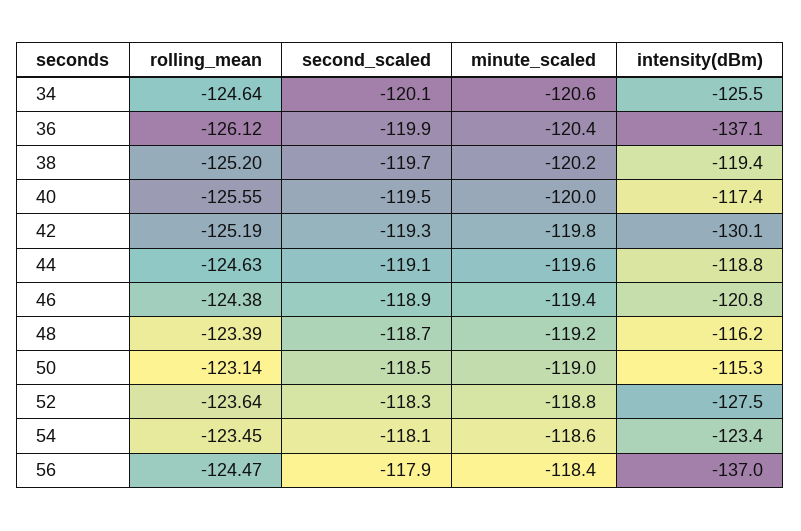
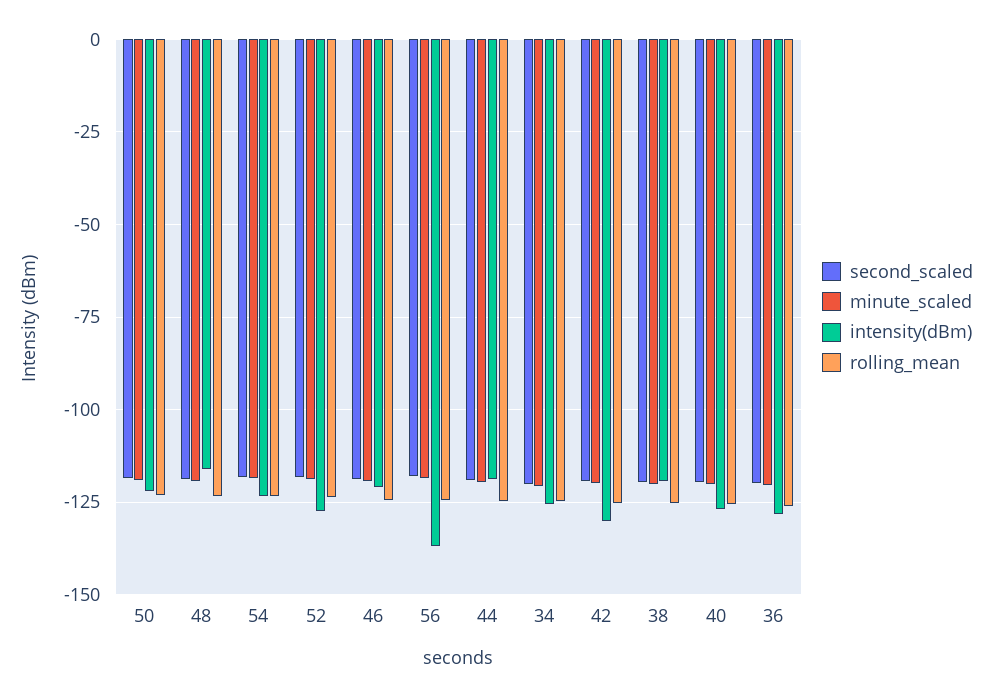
  {
    "rolling_mean": {
      "34": -124.64,
      "36": -126.12,
      "38": -125.2,
      "40": -125.55,
      "42": -125.19,
      "44": -124.63,
      "46": -124.38,
      "48": -123.39,
      "50": -123.14,
      "52": -123.64,
      "54": -123.45,
      "56": -124.47
    },
    "second_scaled": {
      "34": -120.1,
      "36": -119.9,
      "38": -119.7,
      "40": -119.5,
      "42": -119.3,
      "44": -119.1,
      "46": -118.9,
      "48": -118.7,
      "50": -118.5,
      "52": -118.3,
      "54": -118.1,
      "56": -117.9
    },
    "minute_scaled": {
      "34": -120.6,
      "36": -120.4,
      "38": -120.2,
      "40": -120,
      "42": -119.8,
      "44": -119.6,
      "46": -119.4,
      "48": -119.2,
      "50": -119,
      "52": -118.8,
      "54": -118.6,
      "56": -118.4
    },
    "intensity(dBm)": {
      "34": -125.5,
-     "36": -137.1,
+     "36": -127.5,
      "38": -119.4,
-     "40": -117.4,
+     "40": -127.5,
      "42": -130.1,
      "44": -118.8,
      "46": -120.8,
      "48": -116.2,
-     "50": -115.3,
+     "50": -122.5,
      "52": -127.5,
      "54": -123.4,
      "56": -137
    }
  }

